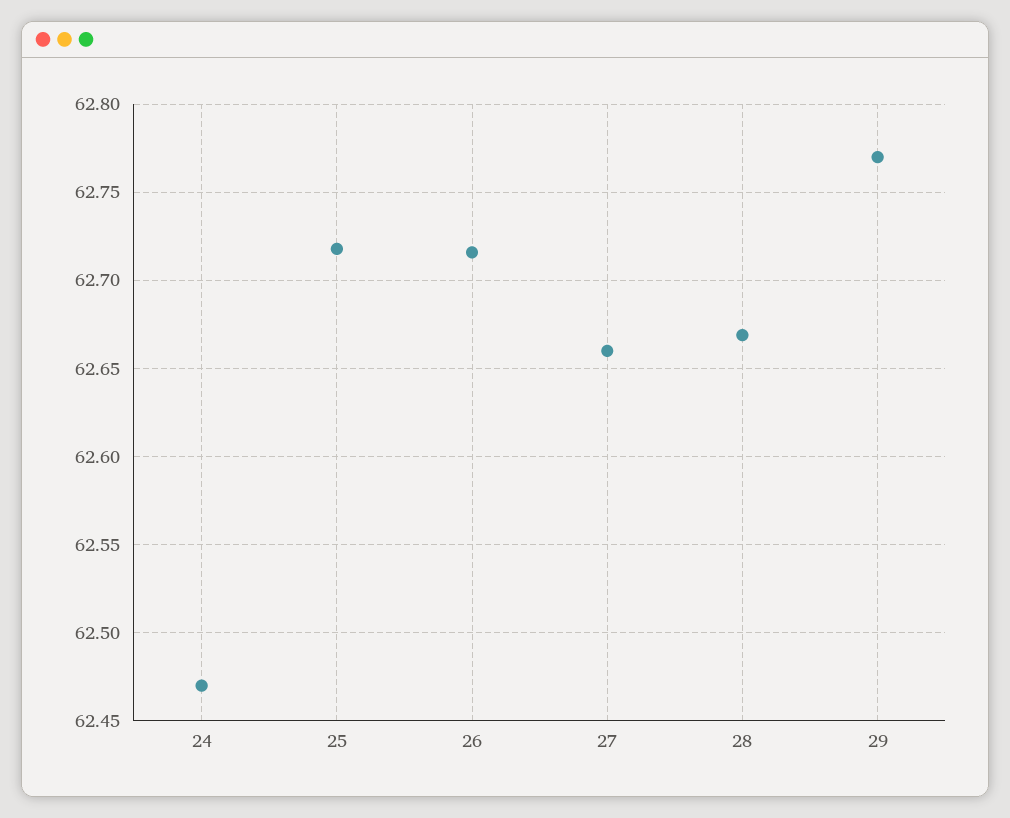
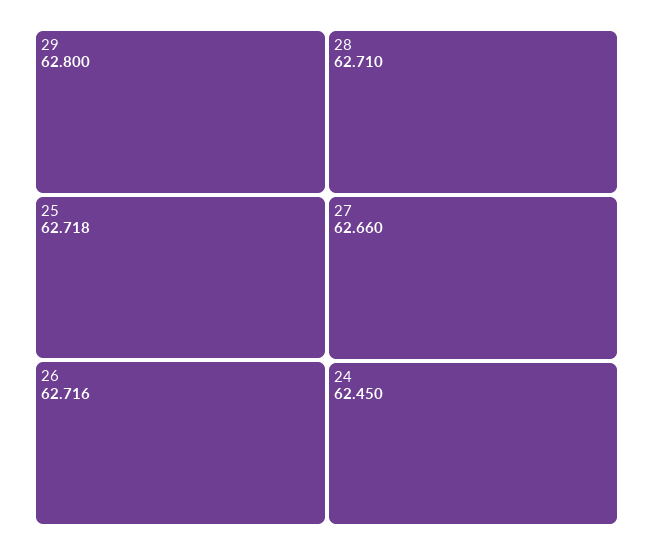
  {
-   "24": 62.47,
+   "24": 62.45,
    "25": 62.718,
    "26": 62.716,
    "27": 62.66,
-   "28": 62.67,
+   "28": 62.71,
-   "29": 62.77
+   "29": 62.8
  }

